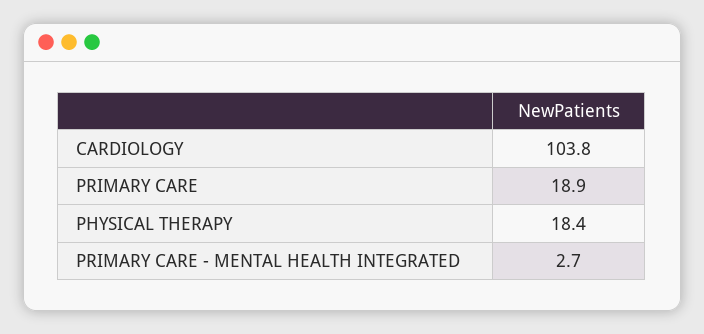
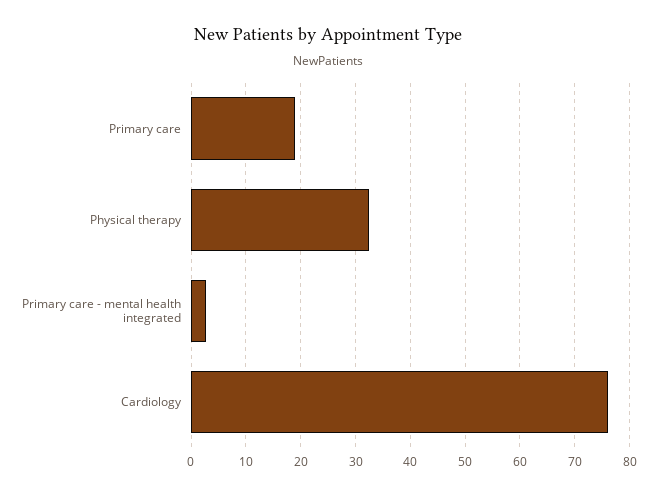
  {
-   "CARDIOLOGY": 103.8,
+   "CARDIOLOGY": 76,
    "PRIMARY CARE": 18.9,
-   "PHYSICAL THERAPY": 18.4,
+   "PHYSICAL THERAPY": 32,
    "PRIMARY CARE - MENTAL HEALTH INTEGRATED": 2.7
  }

